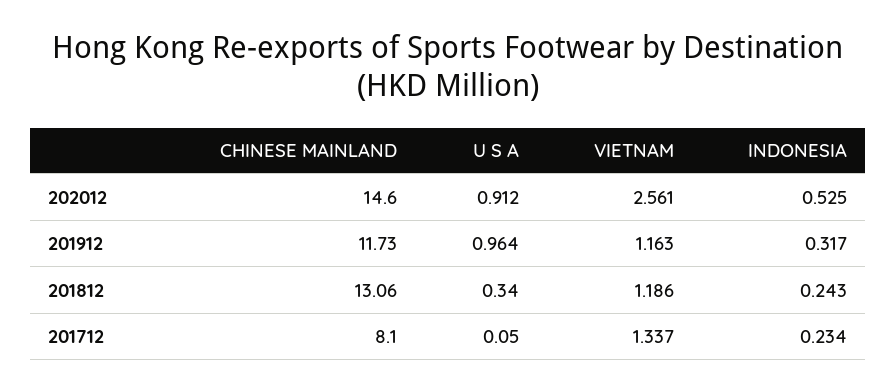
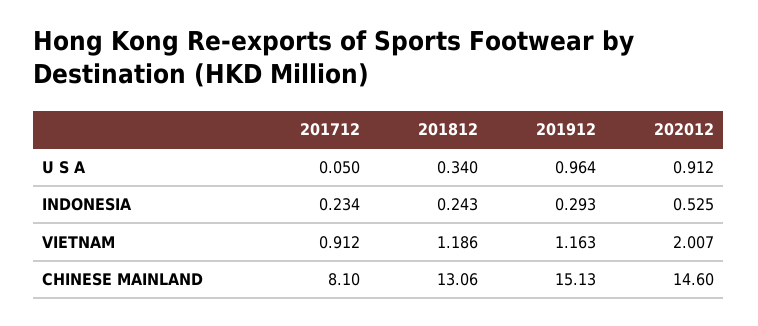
  {
    "CHINESE MAINLAND": {
      "202012": 14.6,
-     "201912": 11.73,
+     "201912": 15.13,
      "201812": 13.06,
      "201712": 8.1
    },
    "U S A": {
      "202012": 0.912,
      "201912": 0.964,
      "201812": 0.34,
      "201712": 0.05
    },
    "VIETNAM": {
-     "202012": 2.561,
+     "202012": 2.007,
      "201912": 1.163,
      "201812": 1.186,
-     "201712": 1.337
+     "201712": 0.912
    },
    "INDONESIA": {
      "202012": 0.525,
-     "201912": 0.317,
+     "201912": 0.293,
      "201812": 0.243,
      "201712": 0.234
    }
  }

